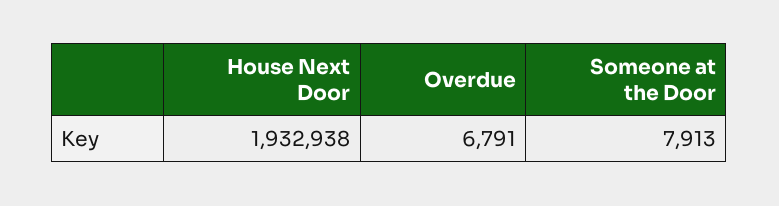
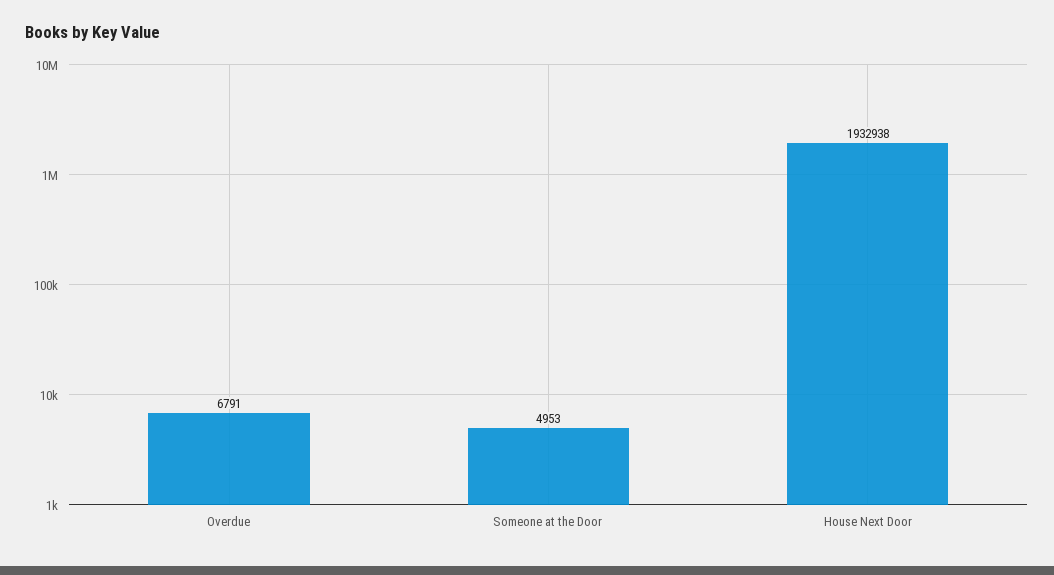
  {
    "House Next Door": 1932938,
    "Overdue": 6791,
-   "Someone at the Door": 7913
+   "Someone at the Door": 4953
  }

